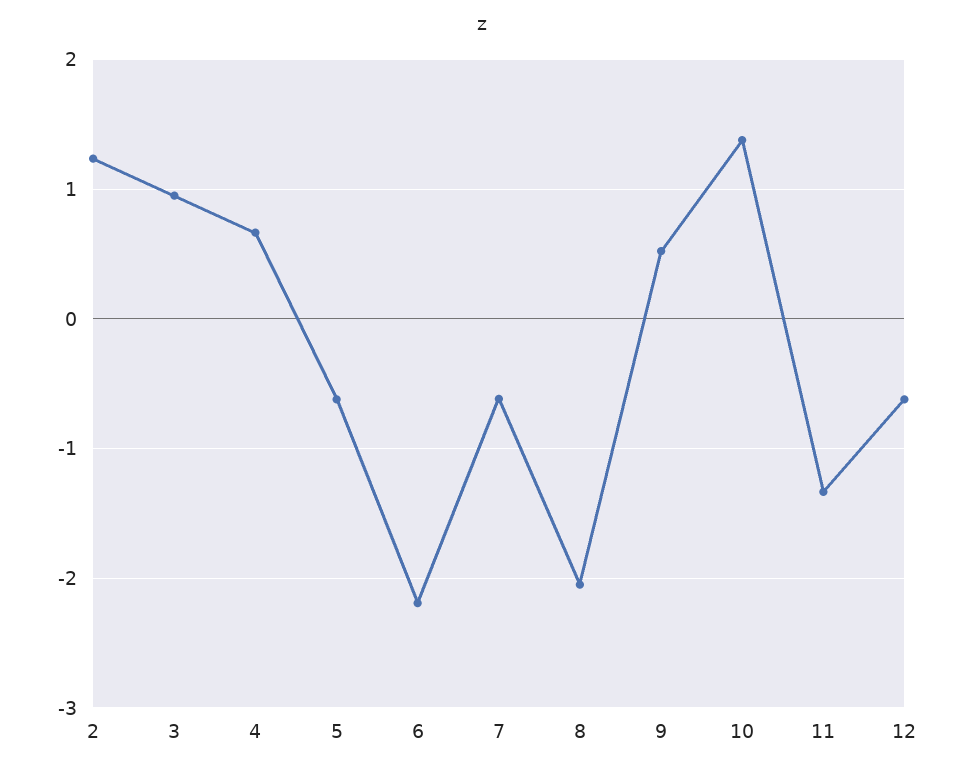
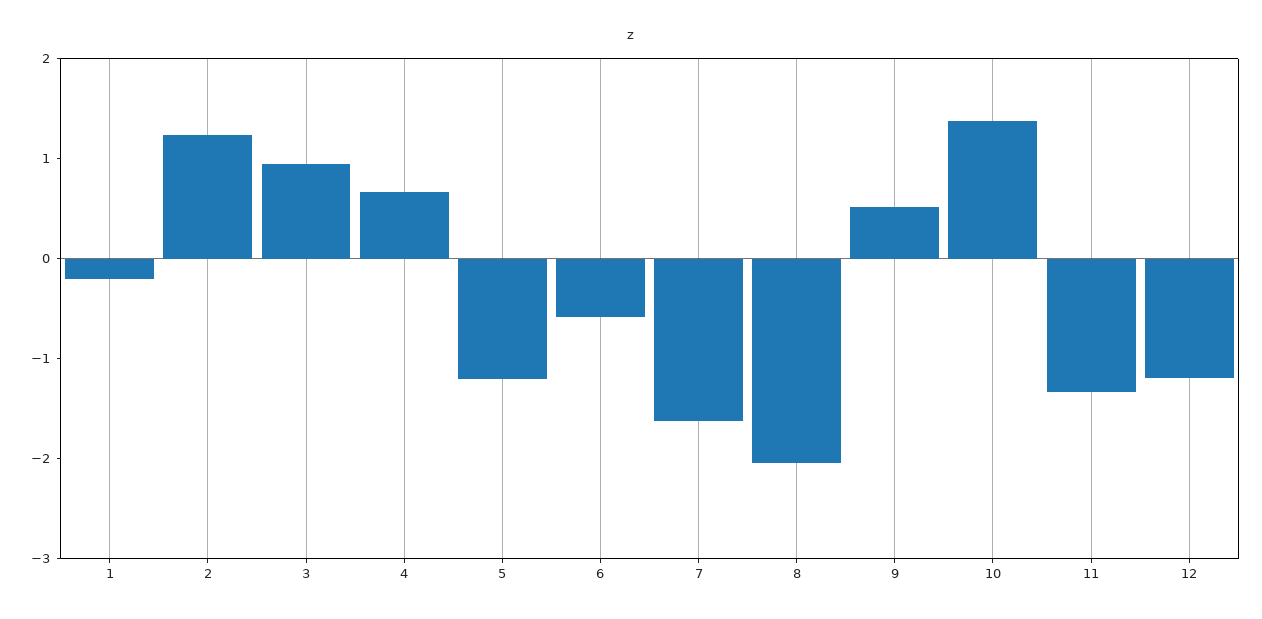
  {
    "2": 1.2,
    "3": 1,
    "4": 0.7,
-   "5": -0.6,
+   "5": -1.2,
-   "6": -2.2,
+   "6": -0.6,
-   "7": -0.6,
+   "7": -1.6,
    "8": -2,
    "9": 0.5,
    "10": 1.4,
    "11": -1.3,
-   "12": -0.6
+   "12": -1.2,
+   "1": -0.2
  }

